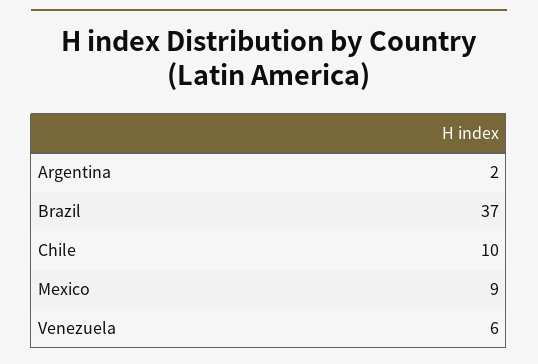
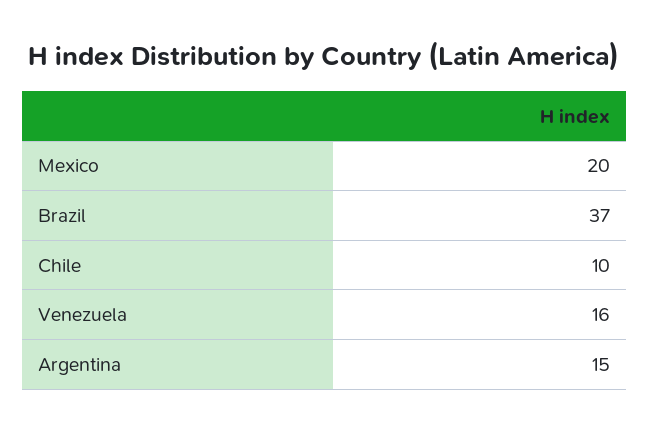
  {
-   "Argentina": 2,
+   "Argentina": 15,
    "Brazil": 37,
    "Chile": 10,
-   "Mexico": 9,
+   "Mexico": 20,
-   "Venezuela": 6
+   "Venezuela": 16
  }

